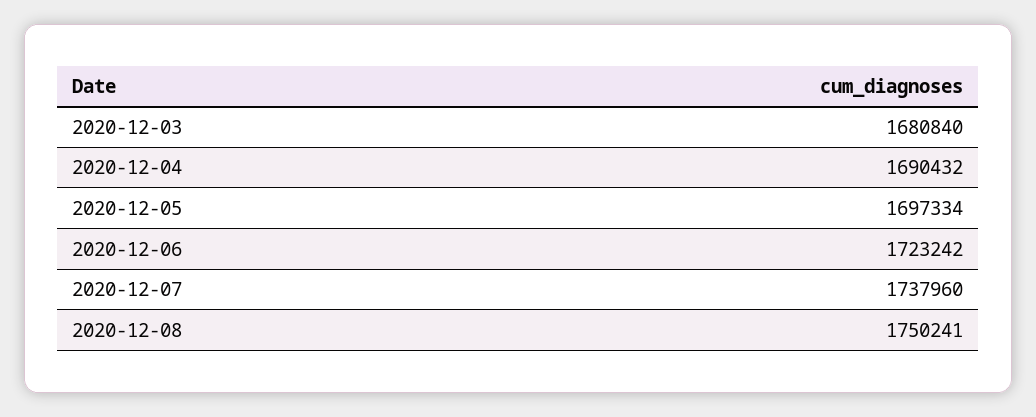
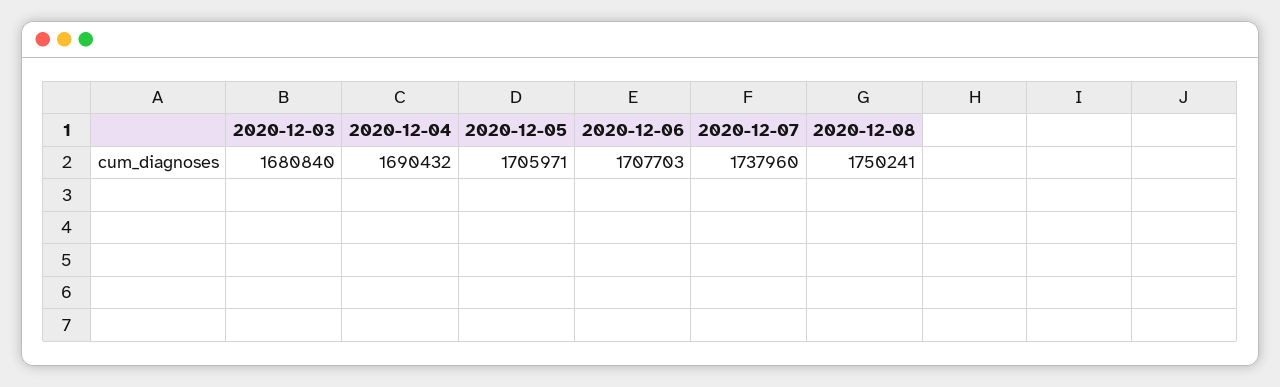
  {
    "2020-12-03": 1680840,
    "2020-12-04": 1690432,
-   "2020-12-05": 1697334,
+   "2020-12-05": 1705971,
-   "2020-12-06": 1723242,
+   "2020-12-06": 1707703,
    "2020-12-07": 1737960,
    "2020-12-08": 1750241
  }

